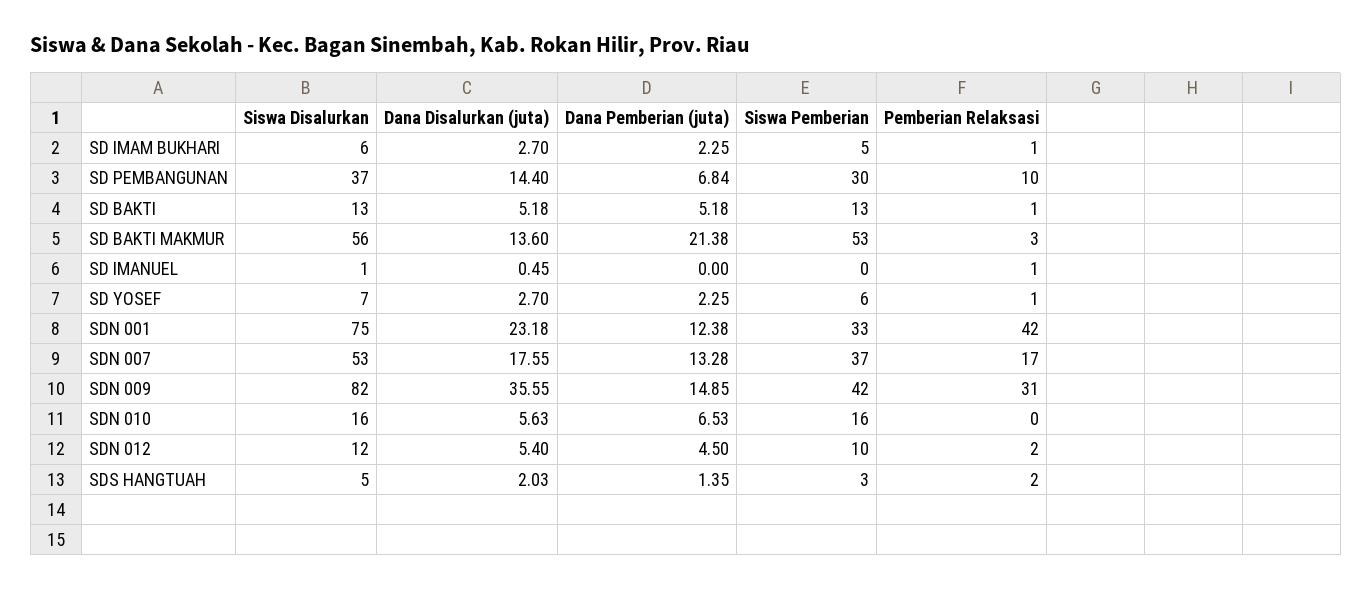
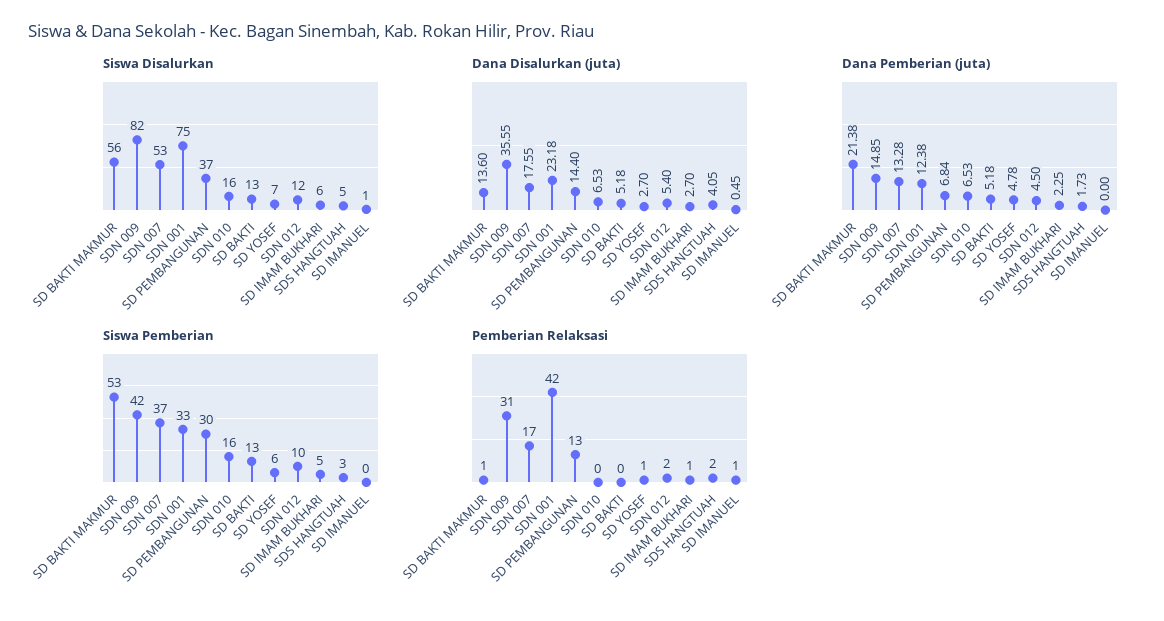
  {
    "Siswa Disalurkan": {
      "SD IMAM BUKHARI": 6,
      "SD PEMBANGUNAN": 37,
      "SD BAKTI": 13,
      "SD BAKTI MAKMUR": 56,
      "SD IMANUEL": 1,
      "SD YOSEF": 7,
      "SDN 001": 75,
      "SDN 007": 53,
      "SDN 009": 82,
      "SDN 010": 16,
      "SDN 012": 12,
      "SDS HANGTUAH": 5
    },
    "Dana Disalurkan (juta)": {
      "SD IMAM BUKHARI": 2.7,
      "SD PEMBANGUNAN": 14.4,
      "SD BAKTI": 5.18,
      "SD BAKTI MAKMUR": 13.6,
      "SD IMANUEL": 0.45,
      "SD YOSEF": 2.7,
      "SDN 001": 23.18,
      "SDN 007": 17.55,
      "SDN 009": 35.55,
-     "SDN 010": 5.63,
+     "SDN 010": 6.53,
      "SDN 012": 5.4,
-     "SDS HANGTUAH": 2.03
+     "SDS HANGTUAH": 4.05
    },
    "Dana Pemberian (juta)": {
      "SD IMAM BUKHARI": 2.25,
      "SD PEMBANGUNAN": 6.84,
      "SD BAKTI": 5.18,
      "SD BAKTI MAKMUR": 21.38,
      "SD IMANUEL": 0,
-     "SD YOSEF": 2.25,
+     "SD YOSEF": 4.78,
      "SDN 001": 12.38,
      "SDN 007": 13.28,
      "SDN 009": 14.85,
      "SDN 010": 6.53,
      "SDN 012": 4.5,
-     "SDS HANGTUAH": 1.35
+     "SDS HANGTUAH": 1.73
    },
    "Siswa Pemberian": {
      "SD IMAM BUKHARI": 5,
      "SD PEMBANGUNAN": 30,
      "SD BAKTI": 13,
      "SD BAKTI MAKMUR": 53,
      "SD IMANUEL": 0,
      "SD YOSEF": 6,
      "SDN 001": 33,
      "SDN 007": 37,
      "SDN 009": 42,
      "SDN 010": 16,
      "SDN 012": 10,
      "SDS HANGTUAH": 3
    },
    "Pemberian Relaksasi": {
      "SD IMAM BUKHARI": 1,
-     "SD PEMBANGUNAN": 10,
+     "SD PEMBANGUNAN": 13,
-     "SD BAKTI": 1,
+     "SD BAKTI": 0,
-     "SD BAKTI MAKMUR": 3,
+     "SD BAKTI MAKMUR": 1,
      "SD IMANUEL": 1,
      "SD YOSEF": 1,
      "SDN 001": 42,
      "SDN 007": 17,
      "SDN 009": 31,
      "SDN 010": 0,
      "SDN 012": 2,
      "SDS HANGTUAH": 2
    }
  }

